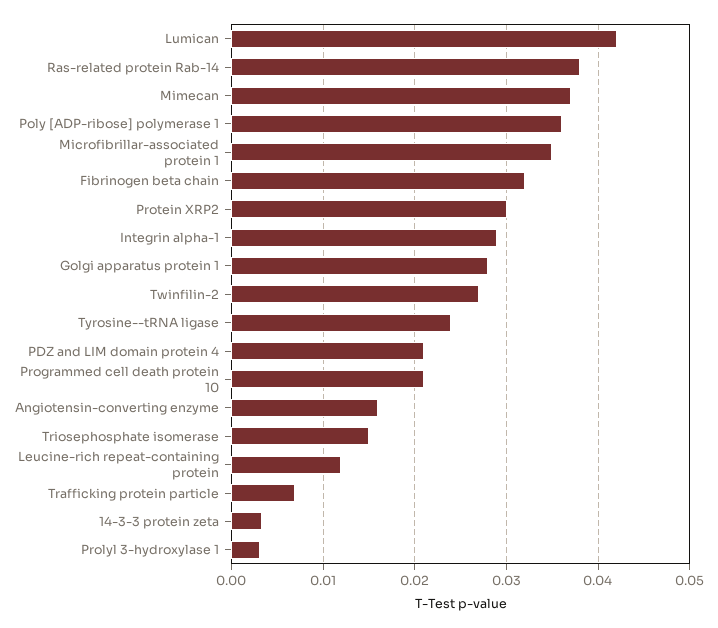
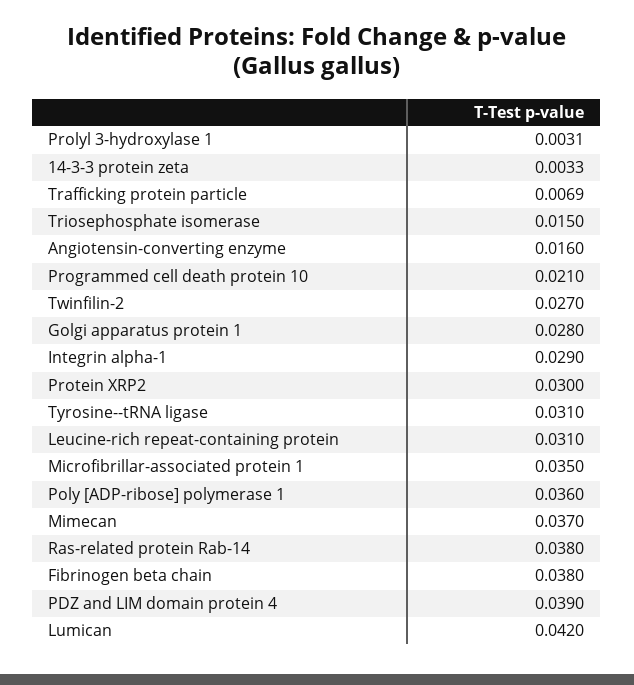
  {
    "Lumican": 0.042,
    "Ras-related protein Rab-14": 0.038,
    "Mimecan": 0.037,
    "Poly [ADP-ribose] polymerase 1": 0.036,
    "Microfibrillar-associated protein 1": 0.035,
-   "Fibrinogen beta chain": 0.032,
+   "Fibrinogen beta chain": 0.038,
    "Protein XRP2": 0.03,
    "Integrin alpha-1": 0.029,
    "Golgi apparatus protein 1": 0.028,
    "Twinfilin-2": 0.027,
-   "Tyrosine--tRNA ligase": 0.024,
+   "Tyrosine--tRNA ligase": 0.031,
-   "PDZ and LIM domain protein 4": 0.021,
+   "PDZ and LIM domain protein 4": 0.039,
    "Programmed cell death protein 10": 0.021,
    "Angiotensin-converting enzyme": 0.016,
    "Triosephosphate isomerase": 0.015,
-   "Leucine-rich repeat-containing protein": 0.012,
+   "Leucine-rich repeat-containing protein": 0.031,
    "Trafficking protein particle": 0.0069,
    "14-3-3 protein zeta": 0.0033,
    "Prolyl 3-hydroxylase 1": 0.0031
  }

